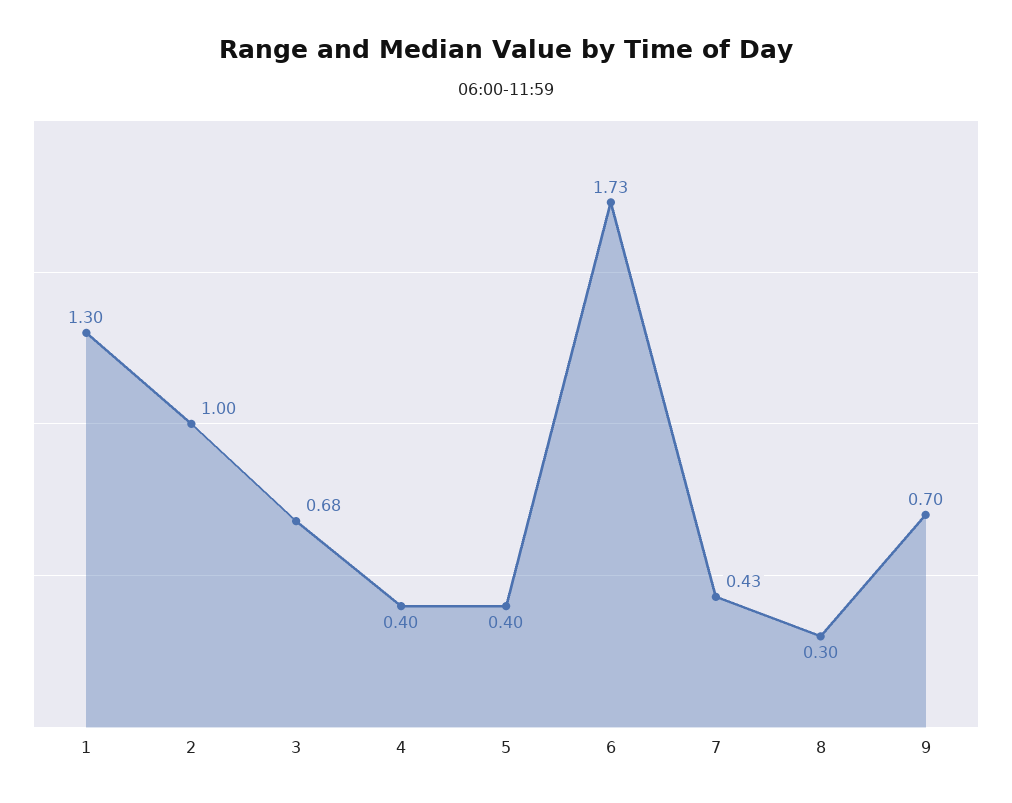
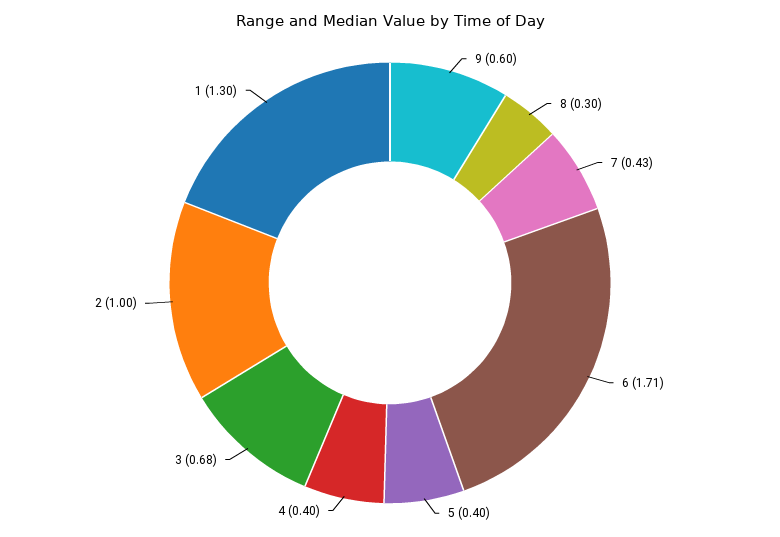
  {
    "1": 1.3,
    "2": 1,
    "3": 0.68,
    "4": 0.4,
    "5": 0.4,
-   "6": 1.73,
+   "6": 1.71,
    "7": 0.43,
    "8": 0.3,
-   "9": 0.7
+   "9": 0.6
  }

